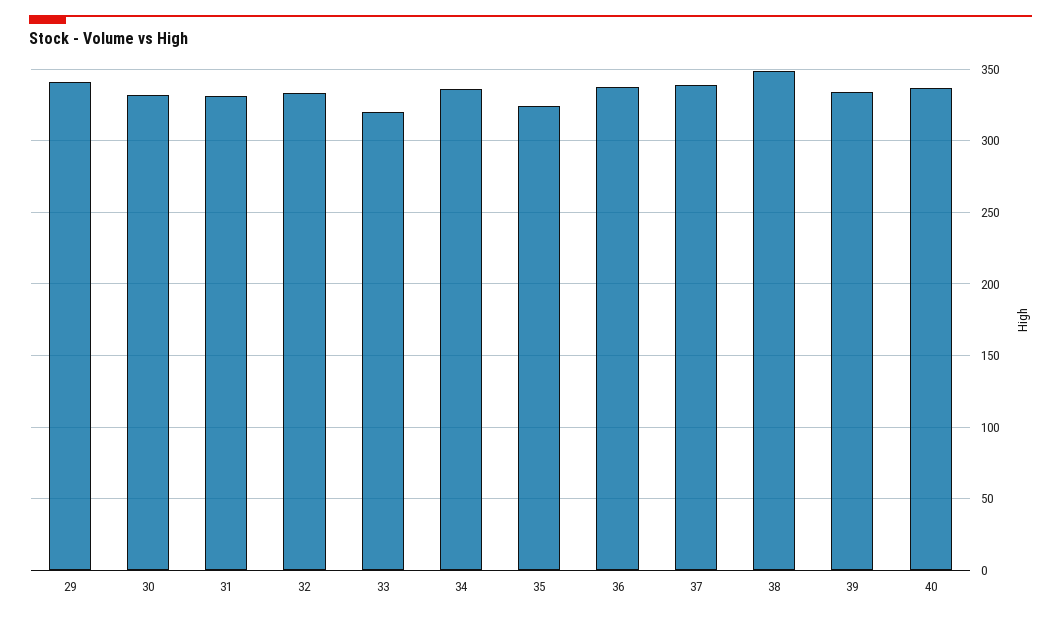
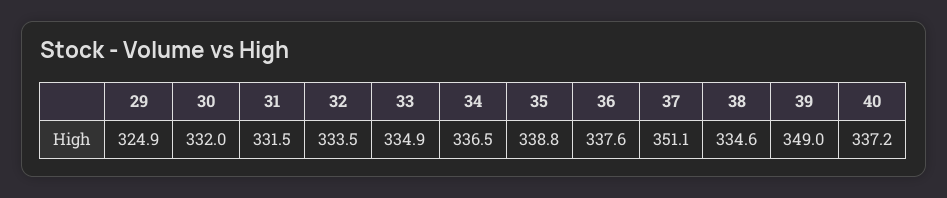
  {
-   "29": 340,
+   "29": 324.9,
    "30": 332,
    "31": 331.5,
    "32": 333.5,
-   "33": 320,
+   "33": 334.9,
    "34": 336.5,
-   "35": 325,
+   "35": 338.8,
    "36": 337.6,
-   "37": 340,
+   "37": 351.1,
-   "38": 350,
+   "38": 334.6,
-   "39": 335,
+   "39": 349,
    "40": 337.2
  }

